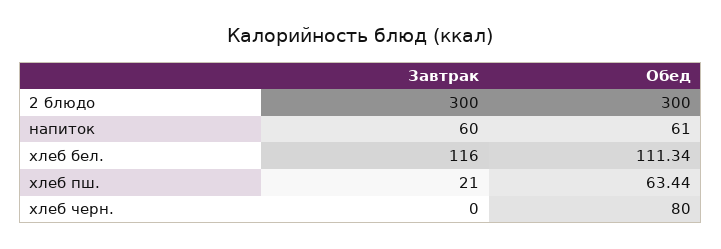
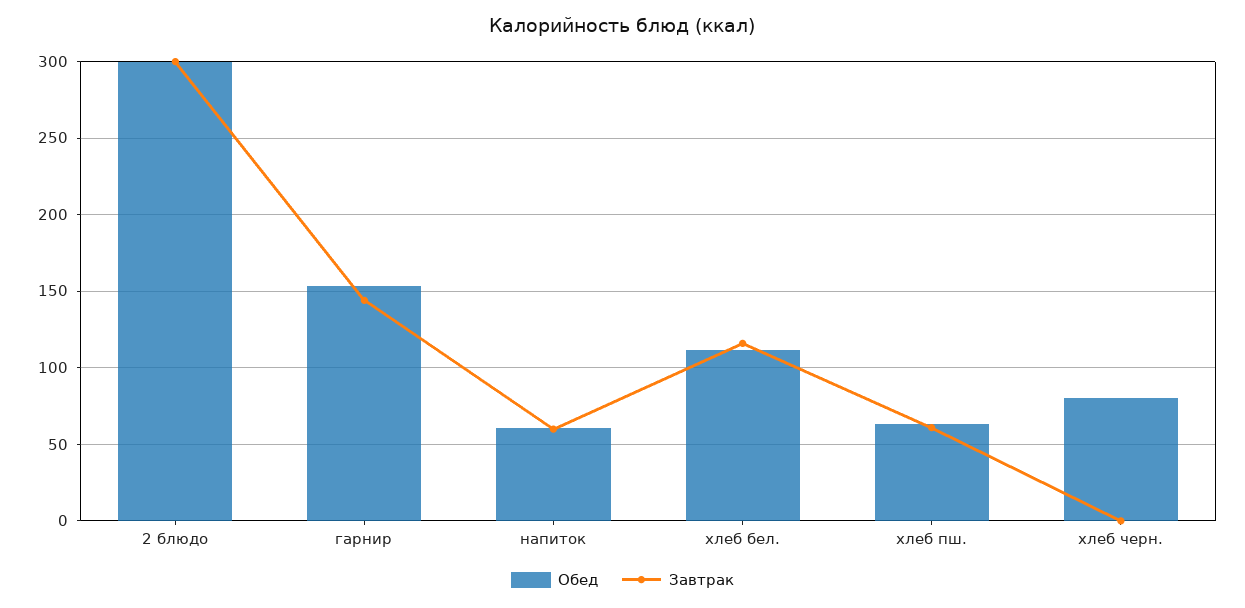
  {
    "Завтрак": {
      "2 блюдо": 300,
      "напиток": 60,
      "хлеб бел.": 116,
-     "хлеб пш.": 21,
+     "хлеб пш.": 60,
-     "хлеб черн.": 0
+     "хлеб черн.": 0,
+     "гарнир": 145
    },
    "Обед": {
      "2 блюдо": 300,
      "напиток": 61,
      "хлеб бел.": 111.34,
      "хлеб пш.": 63.44,
-     "хлеб черн.": 80
+     "хлеб черн.": 80,
+     "гарнир": 155
    }
  }

